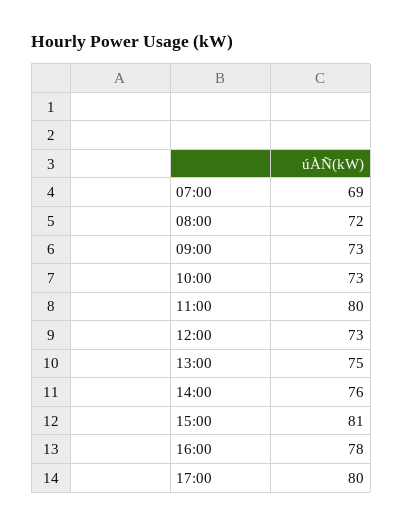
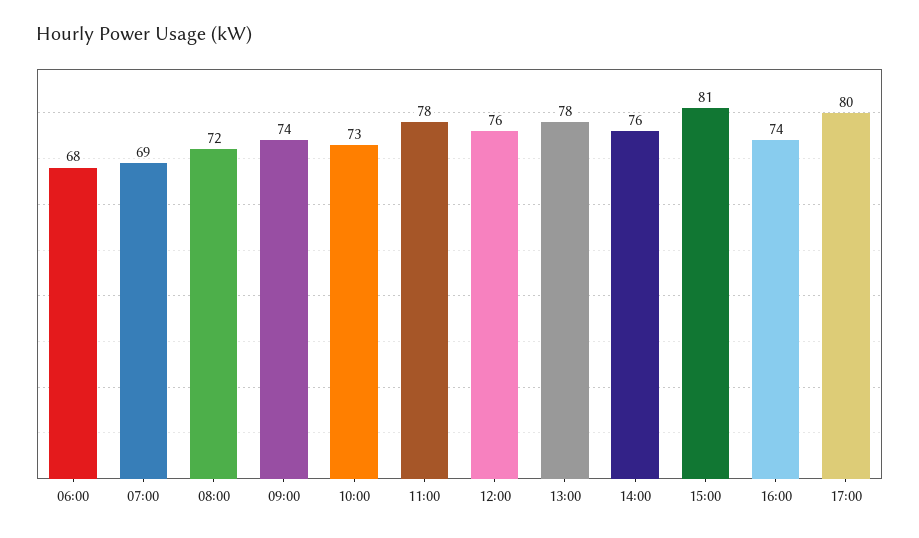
  {
    "07:00": 69,
    "08:00": 72,
-   "09:00": 73,
+   "09:00": 74,
    "10:00": 73,
-   "11:00": 80,
+   "11:00": 78,
-   "12:00": 73,
+   "12:00": 76,
-   "13:00": 75,
+   "13:00": 78,
    "14:00": 76,
    "15:00": 81,
-   "16:00": 78,
+   "16:00": 74,
-   "17:00": 80
+   "17:00": 80,
+   "06:00": 68
  }

